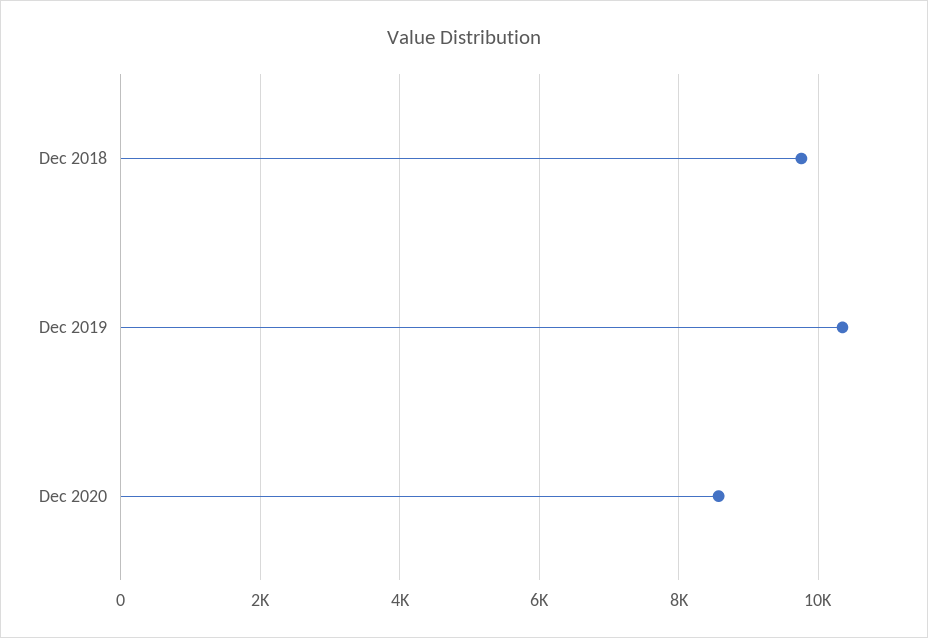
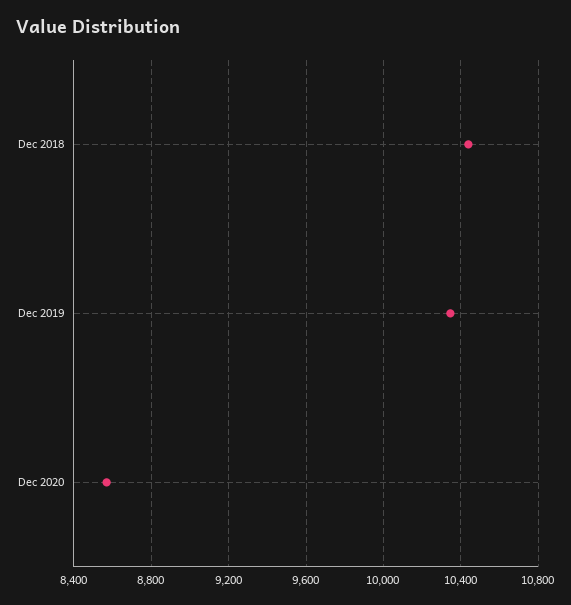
  {
-   "Dec 2018": 9800,
+   "Dec 2018": 10450,
    "Dec 2019": 10350,
    "Dec 2020": 8550
  }

